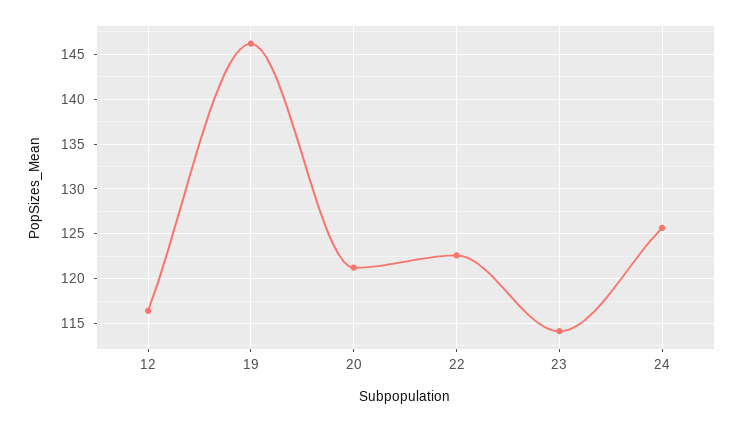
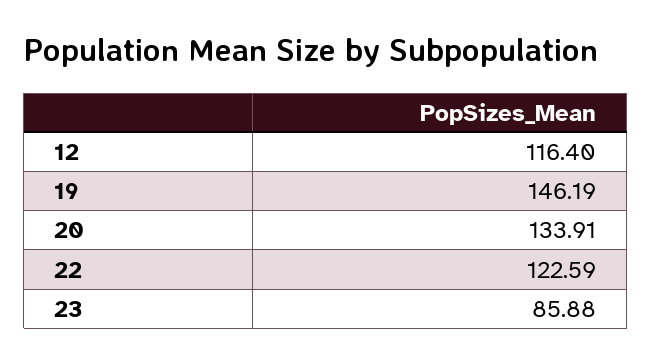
  {
    "12": 116.4,
    "19": 146.19,
-   "20": 121,
+   "20": 133.91,
    "22": 122.59,
-   "23": 114,
+   "23": 85.88
-   "24": 126
  }

